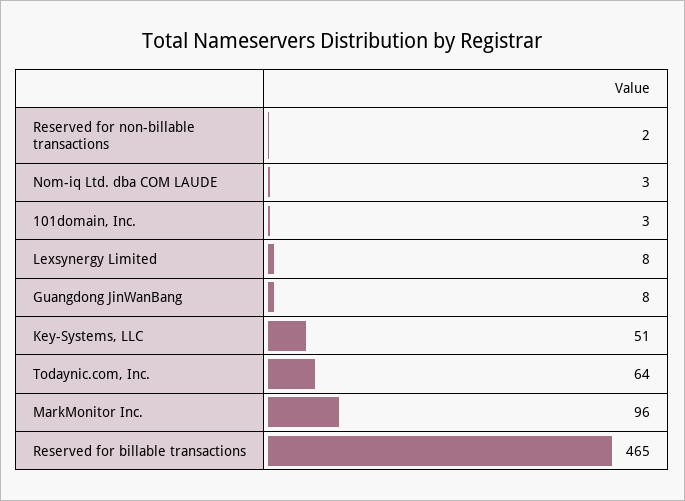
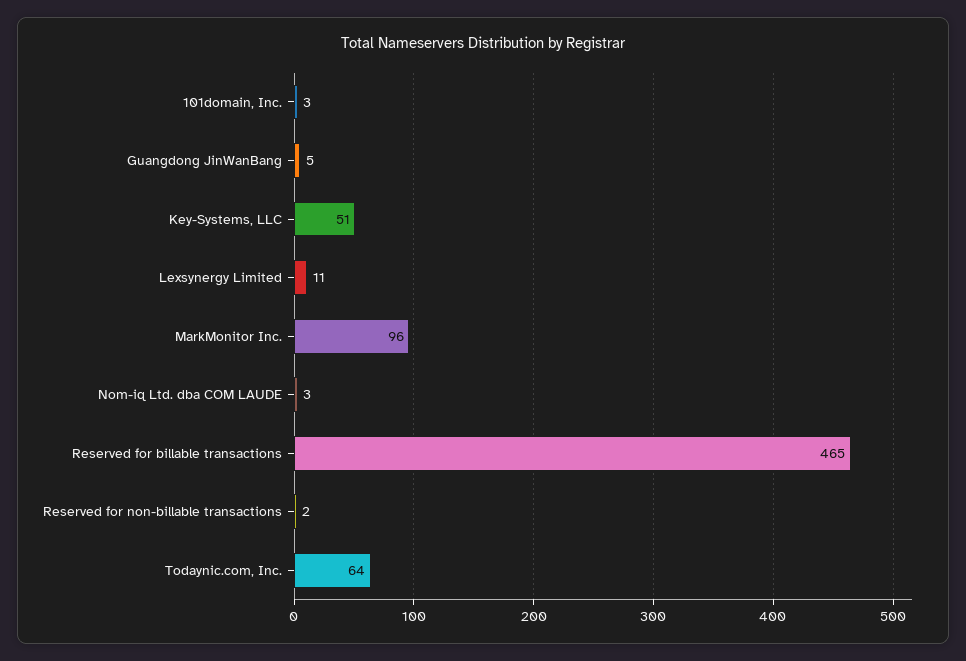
  {
    "Reserved for non-billable transactions": 2,
    "Nom-iq Ltd. dba COM LAUDE": 3,
    "101domain, Inc.": 3,
-   "Lexsynergy Limited": 8,
+   "Lexsynergy Limited": 11,
-   "Guangdong JinWanBang": 8,
+   "Guangdong JinWanBang": 5,
    "Key-Systems, LLC": 51,
    "Todaynic.com, Inc.": 64,
    "MarkMonitor Inc.": 96,
    "Reserved for billable transactions": 465
  }

